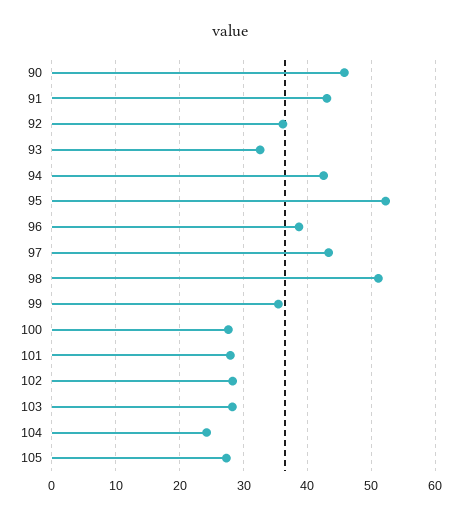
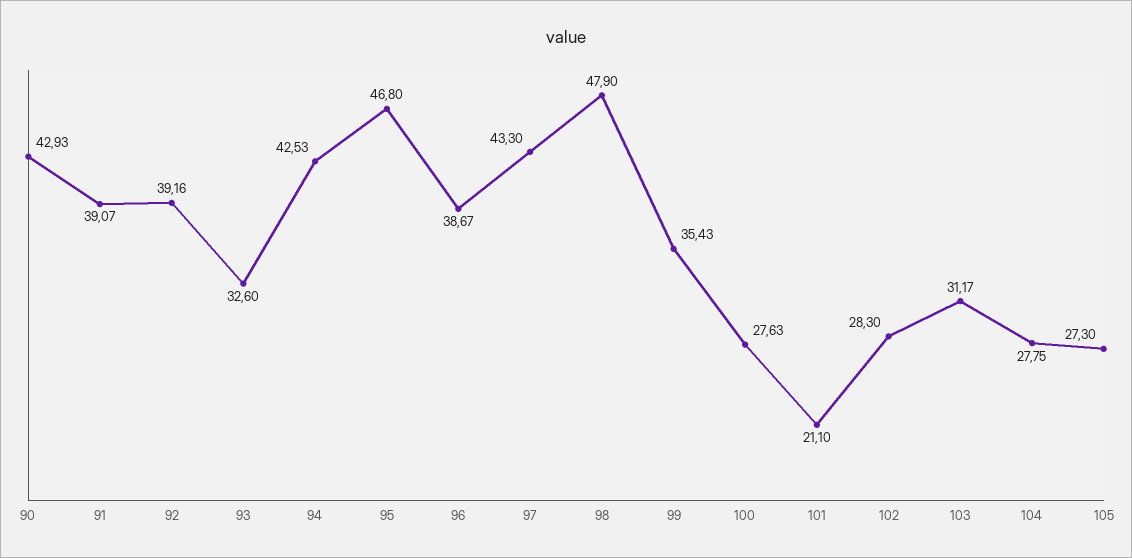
  {
-   "90": 46,
+   "90": 42.93,
-   "91": 43,
+   "91": 39.07,
-   "92": 36,
+   "92": 39.16,
    "93": 32.6,
    "94": 42.53,
-   "95": 52,
+   "95": 46.8,
    "96": 38.67,
    "97": 43.3,
-   "98": 51,
+   "98": 47.9,
    "99": 35.43,
    "100": 27.63,
-   "101": 28,
+   "101": 21.1,
    "102": 28.3,
-   "103": 28,
+   "103": 31.17,
-   "104": 24,
+   "104": 27.75,
    "105": 27.3
  }

